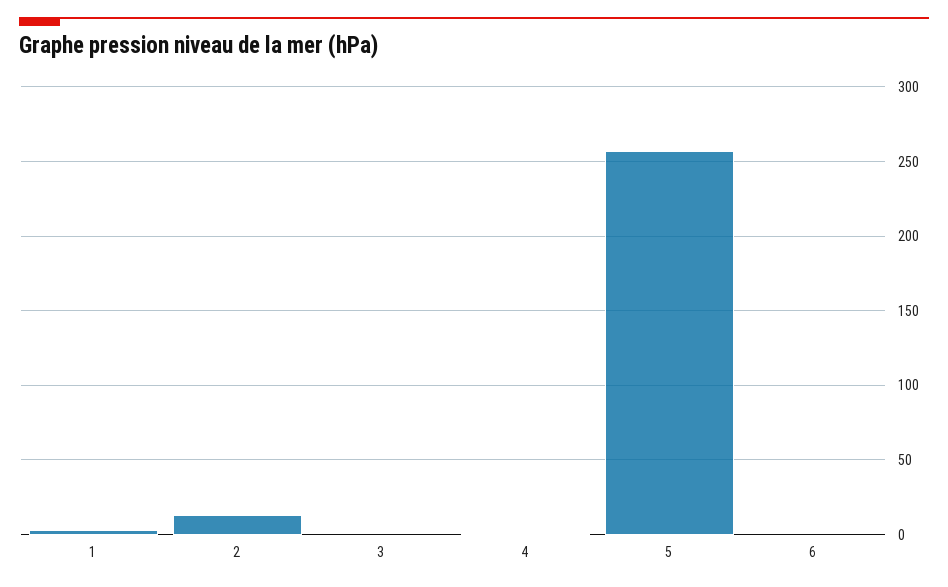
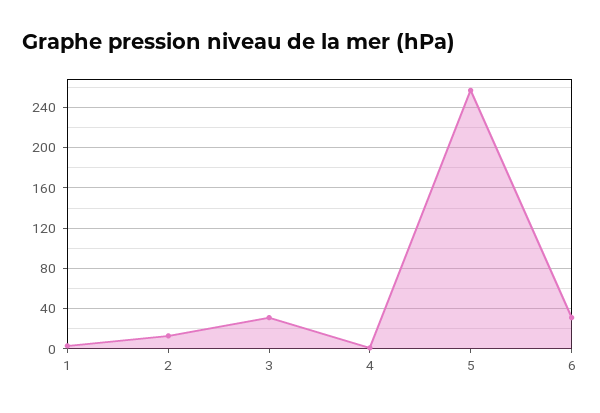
  {
    "1": 5,
    "2": 15,
-   "3": 0,
+   "3": 30,
    "4": 0,
    "5": 255,
-   "6": 0
+   "6": 30
  }

